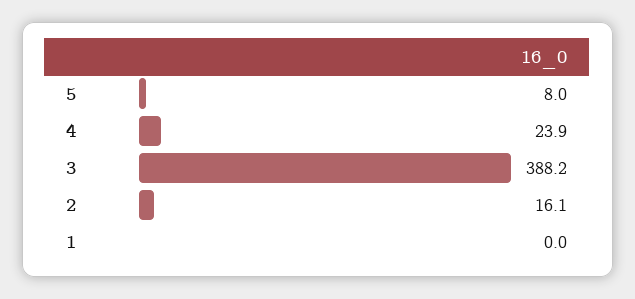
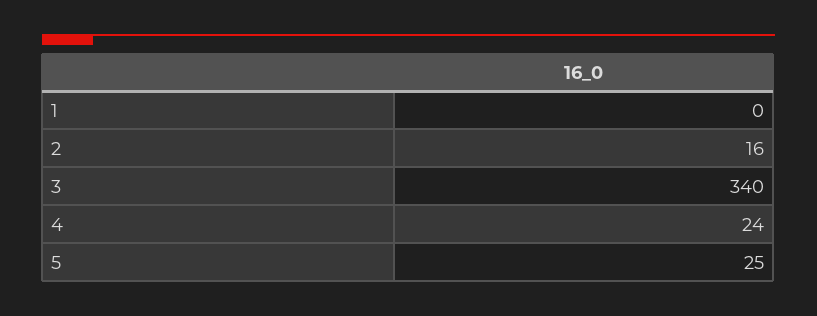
  {
-   "5": 8,
+   "5": 25,
    "4": 23.9,
-   "3": 388.2,
+   "3": 340,
    "2": 16.1,
    "1": 0
  }

